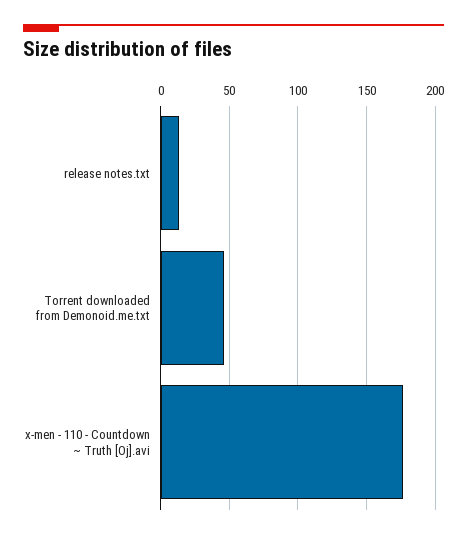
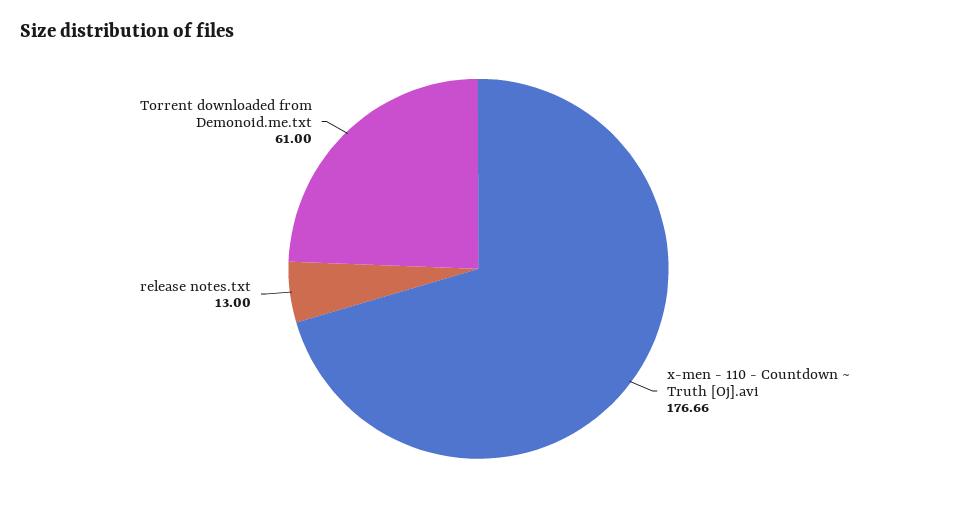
  {
    "release notes.txt": 13,
-   "Torrent downloaded from Demonoid.me.txt": 45,
+   "Torrent downloaded from Demonoid.me.txt": 61,
    "x-men - 110 - Countdown ~ Truth [Oj].avi": 176.66
  }

